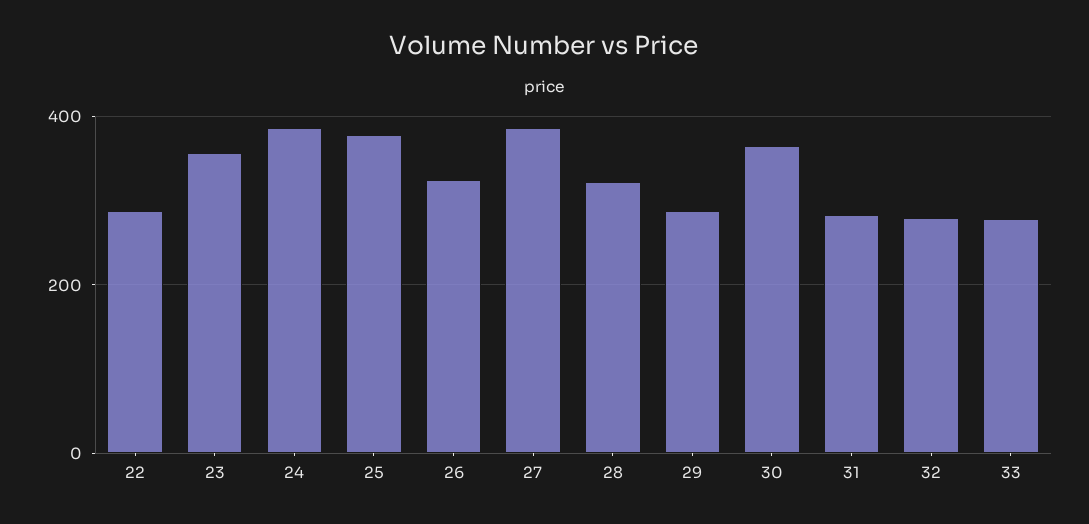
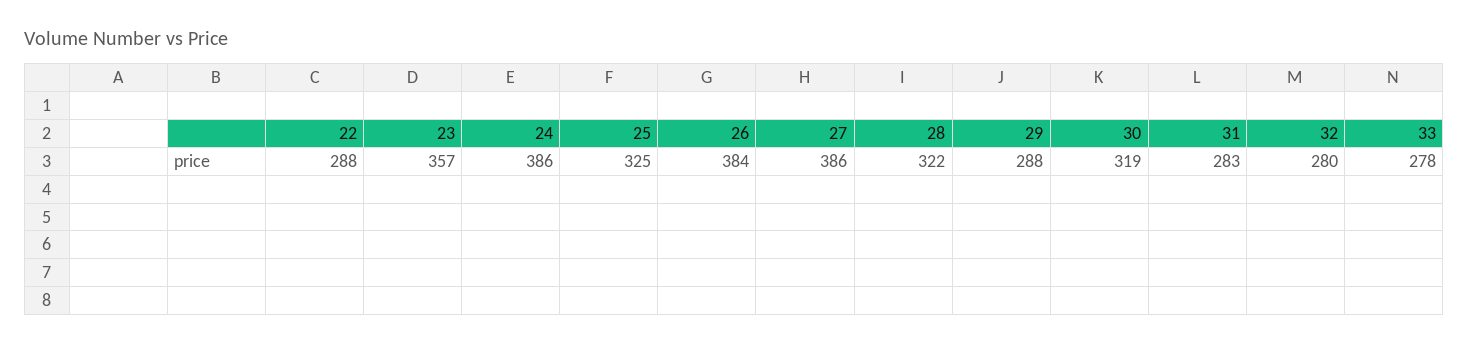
  {
    "22": 288,
    "23": 357,
    "24": 386,
-   "25": 380,
+   "25": 325,
-   "26": 320,
+   "26": 384,
    "27": 386,
    "28": 322,
    "29": 288,
-   "30": 360,
+   "30": 319,
    "31": 283,
    "32": 280,
    "33": 278
  }

